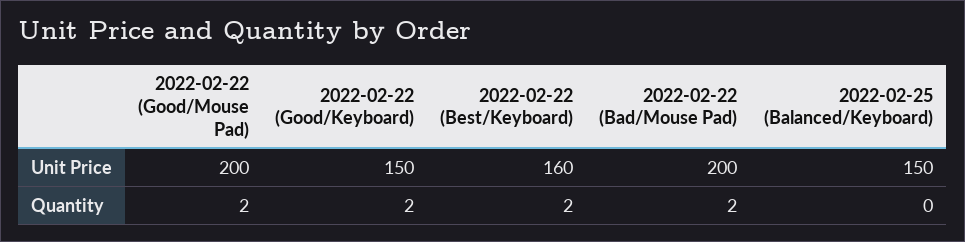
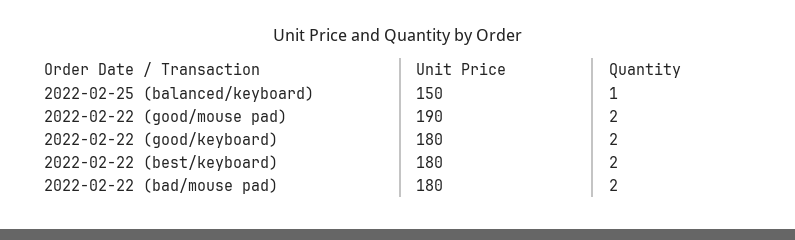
  {
    "2022-02-22 (Good/Mouse Pad)": {
-     "Unit Price": 200,
+     "Unit Price": 190,
      "Quantity": 2
    },
    "2022-02-22 (Good/Keyboard)": {
-     "Unit Price": 150,
+     "Unit Price": 180,
      "Quantity": 2
    },
    "2022-02-22 (Best/Keyboard)": {
-     "Unit Price": 160,
+     "Unit Price": 180,
      "Quantity": 2
    },
    "2022-02-22 (Bad/Mouse Pad)": {
-     "Unit Price": 200,
+     "Unit Price": 180,
      "Quantity": 2
    },
    "2022-02-25 (Balanced/Keyboard)": {
      "Unit Price": 150,
-     "Quantity": 0
+     "Quantity": 1
    }
  }

